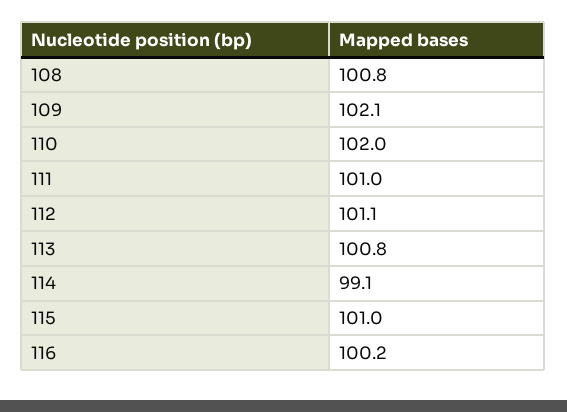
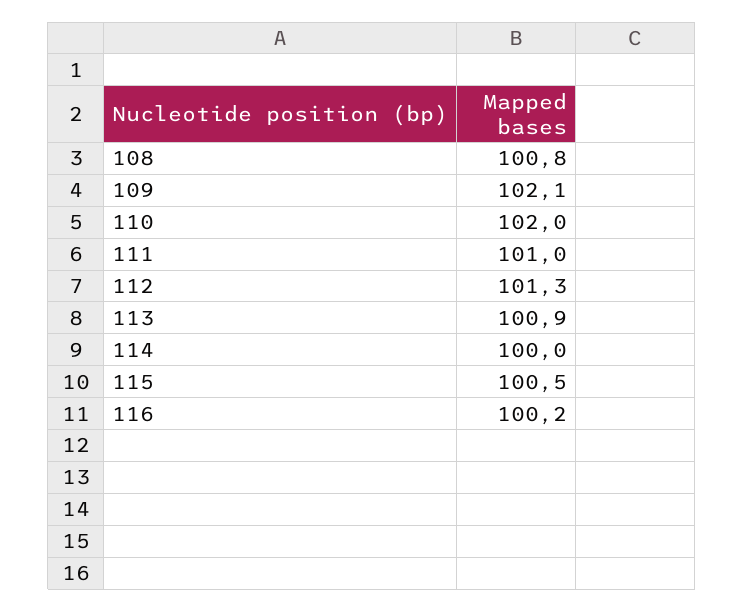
  {
    "108": 100.8,
    "109": 102.1,
    "110": 102,
    "111": 101,
-   "112": 101.1,
+   "112": 101.3,
-   "113": 100.8,
+   "113": 100.9,
-   "114": 99.1,
+   "114": 100,
-   "115": 101,
+   "115": 100.5,
    "116": 100.2
  }

